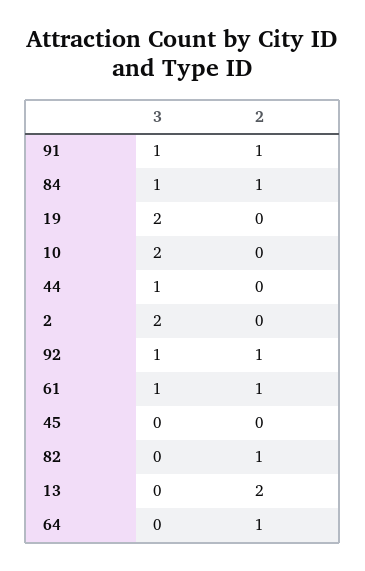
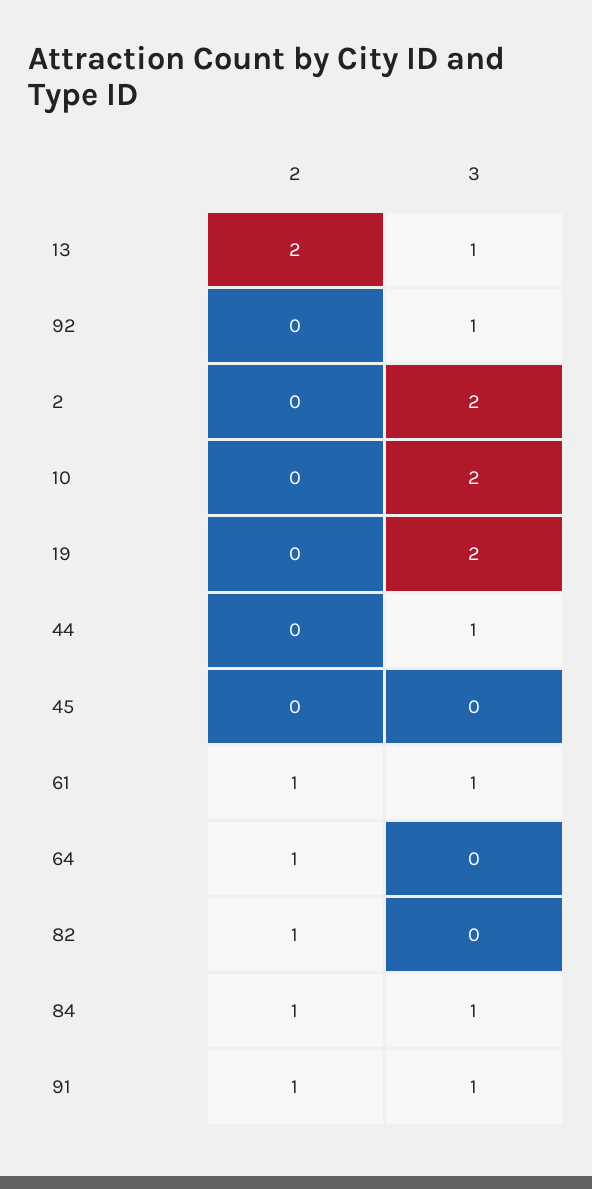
  {
    "3": {
      "91": 1,
      "84": 1,
      "19": 2,
      "10": 2,
      "44": 1,
      "2": 2,
      "92": 1,
      "61": 1,
      "45": 0,
      "82": 0,
-     "13": 0,
+     "13": 1,
      "64": 0
    },
    "2": {
      "91": 1,
      "84": 1,
      "19": 0,
      "10": 0,
      "44": 0,
      "2": 0,
-     "92": 1,
+     "92": 0,
      "61": 1,
      "45": 0,
      "82": 1,
      "13": 2,
      "64": 1
    }
  }

